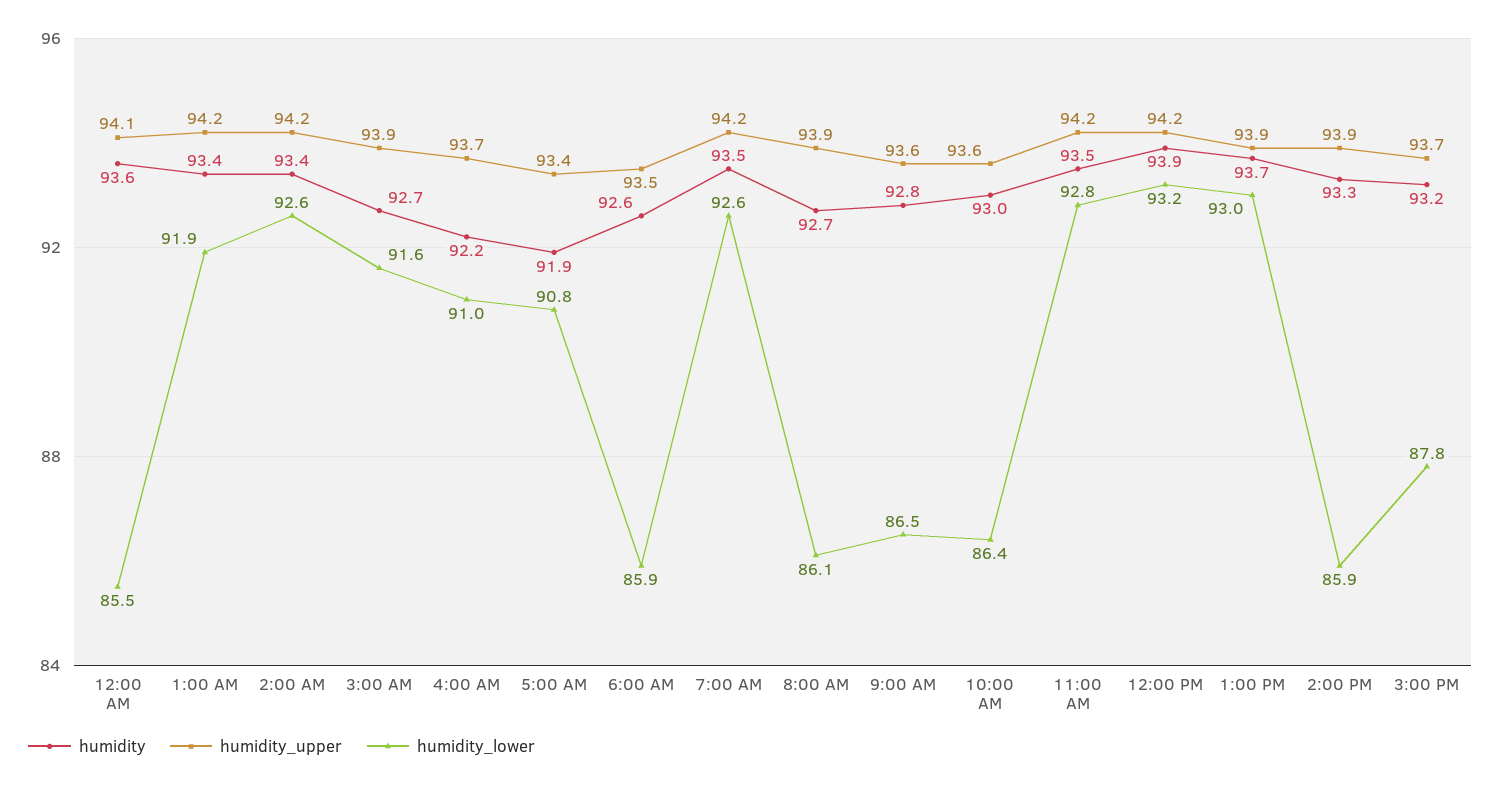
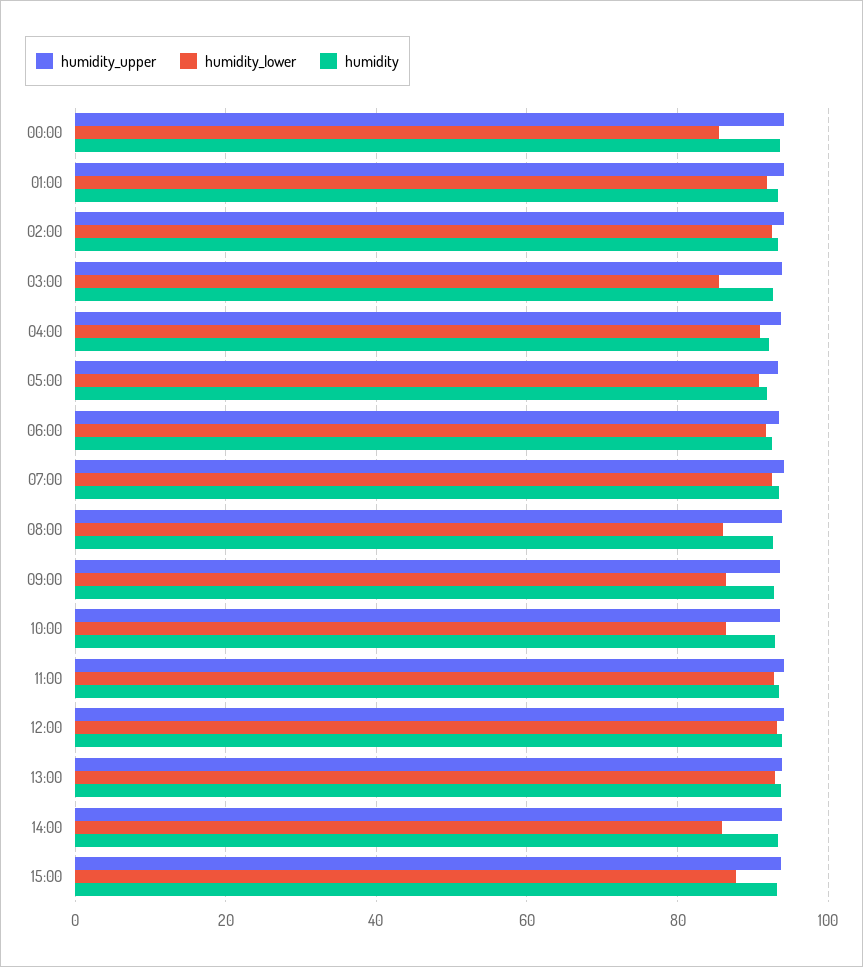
  {
    "humidity": {
      "12:00 AM": 93.6,
      "1:00 AM": 93.4,
      "2:00 AM": 93.4,
      "3:00 AM": 92.7,
      "4:00 AM": 92.2,
      "5:00 AM": 91.9,
      "6:00 AM": 92.6,
      "7:00 AM": 93.5,
      "8:00 AM": 92.7,
      "9:00 AM": 92.8,
      "10:00 AM": 93,
      "11:00 AM": 93.5,
      "12:00 PM": 93.9,
      "1:00 PM": 93.7,
      "2:00 PM": 93.3,
      "3:00 PM": 93.2
    },
    "humidity_upper": {
      "12:00 AM": 94.1,
      "1:00 AM": 94.2,
      "2:00 AM": 94.2,
      "3:00 AM": 93.9,
      "4:00 AM": 93.7,
      "5:00 AM": 93.4,
      "6:00 AM": 93.5,
      "7:00 AM": 94.2,
      "8:00 AM": 93.9,
      "9:00 AM": 93.6,
      "10:00 AM": 93.6,
      "11:00 AM": 94.2,
      "12:00 PM": 94.2,
      "1:00 PM": 93.9,
      "2:00 PM": 93.9,
      "3:00 PM": 93.7
    },
    "humidity_lower": {
      "12:00 AM": 85.5,
      "1:00 AM": 91.9,
      "2:00 AM": 92.6,
-     "3:00 AM": 91.6,
+     "3:00 AM": 86,
      "4:00 AM": 91,
      "5:00 AM": 90.8,
-     "6:00 AM": 85.9,
+     "6:00 AM": 92,
      "7:00 AM": 92.6,
      "8:00 AM": 86.1,
      "9:00 AM": 86.5,
      "10:00 AM": 86.4,
      "11:00 AM": 92.8,
      "12:00 PM": 93.2,
      "1:00 PM": 93,
      "2:00 PM": 85.9,
      "3:00 PM": 87.8
    }
  }

